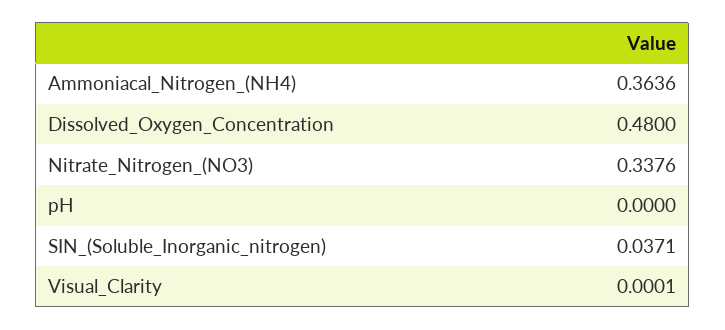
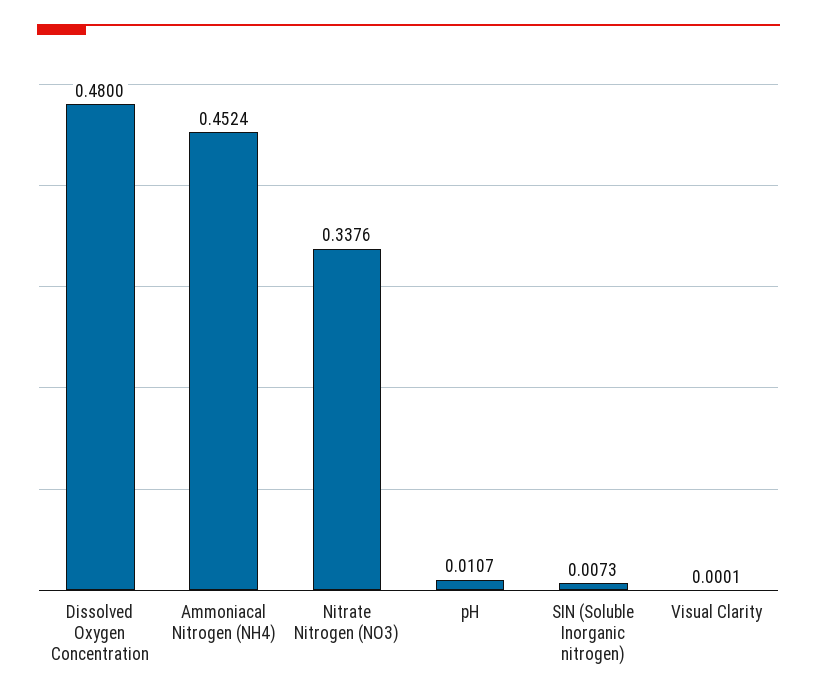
  {
-   "Ammoniacal_Nitrogen_(NH4)": 0.3636,
+   "Ammoniacal_Nitrogen_(NH4)": 0.4524,
    "Dissolved_Oxygen_Concentration": 0.48,
    "Nitrate_Nitrogen_(NO3)": 0.3376,
-   "pH": 0,
+   "pH": 0.0107,
-   "SIN_(Soluble_Inorganic_nitrogen)": 0.0371,
+   "SIN_(Soluble_Inorganic_nitrogen)": 0.0073,
    "Visual_Clarity": 0.0001
  }

